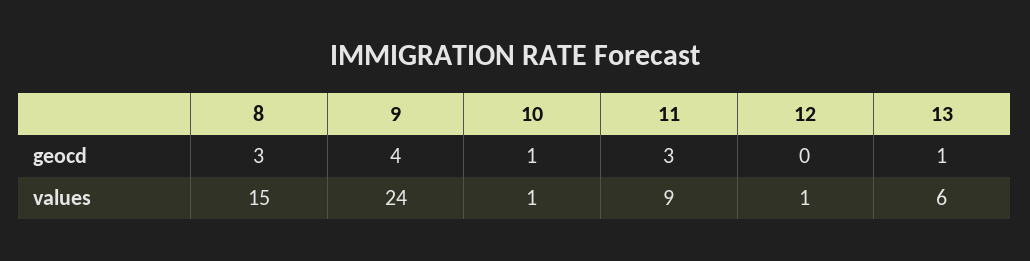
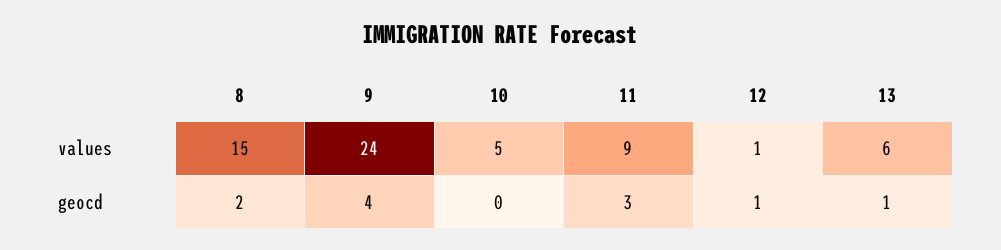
  {
    "8": {
-     "geocd": 3,
+     "geocd": 2,
      "values": 15
    },
    "9": {
      "geocd": 4,
      "values": 24
    },
    "10": {
-     "geocd": 1,
+     "geocd": 0,
-     "values": 1
+     "values": 5
    },
    "11": {
      "geocd": 3,
      "values": 9
    },
    "12": {
-     "geocd": 0,
+     "geocd": 1,
      "values": 1
    },
    "13": {
      "geocd": 1,
      "values": 6
    }
  }

